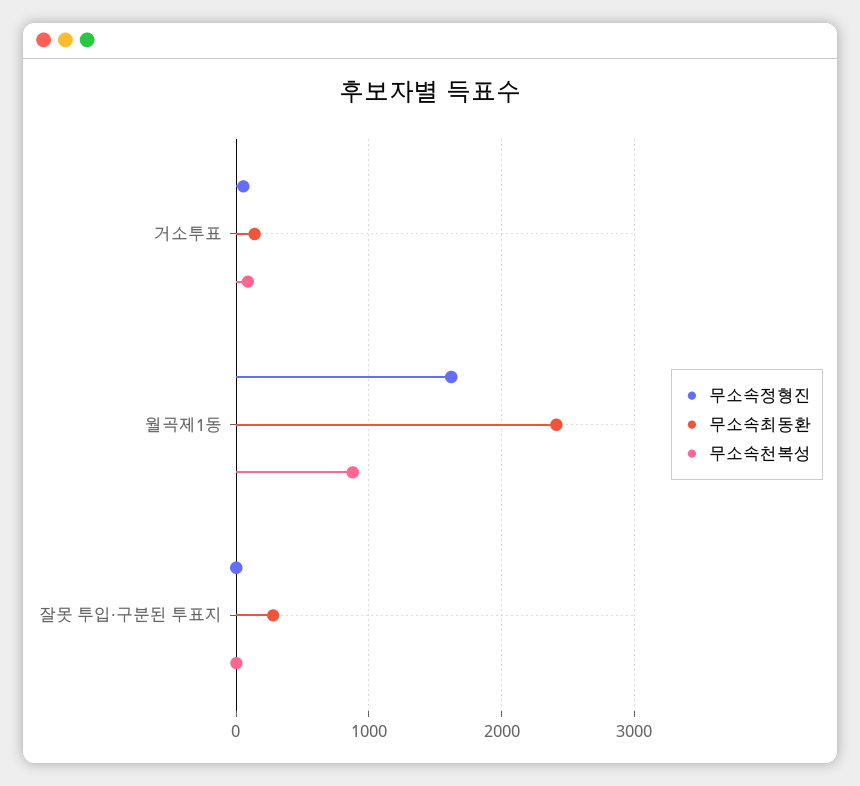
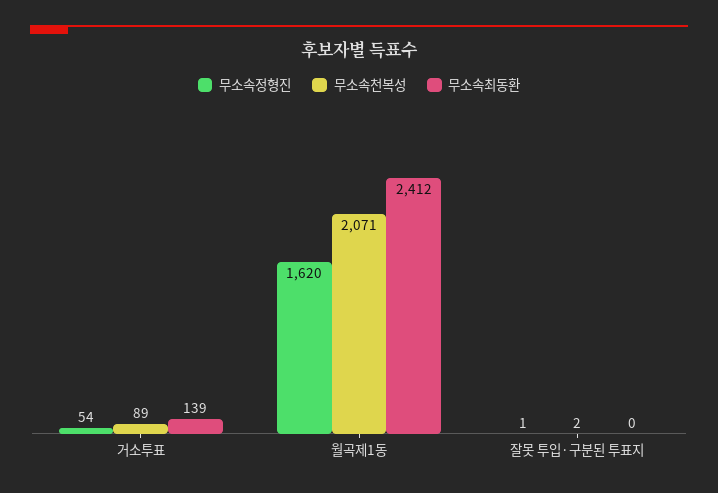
  {
    "무소속정형진": {
      "거소투표": 54,
      "월곡제1동": 1620,
      "잘못 투입·구분된 투표지": 1
    },
    "무소속최동환": {
      "거소투표": 139,
      "월곡제1동": 2412,
-     "잘못 투입·구분된 투표지": 300
+     "잘못 투입·구분된 투표지": 0
    },
    "무소속천복성": {
      "거소투표": 89,
-     "월곡제1동": 900,
+     "월곡제1동": 2071,
      "잘못 투입·구분된 투표지": 2
    }
  }

